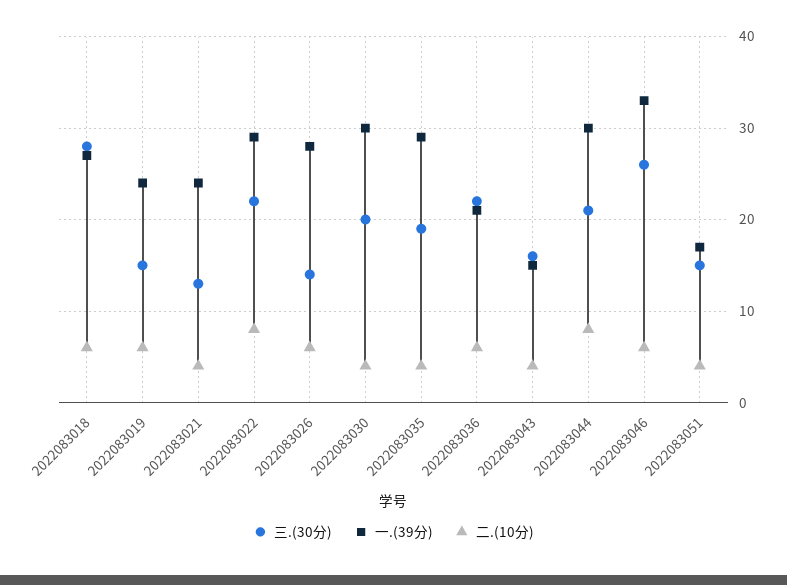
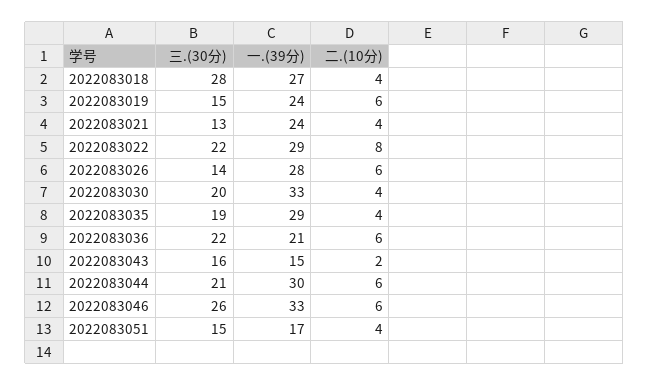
  {
    "三.(30分)": {
      "2022083018": 28,
      "2022083019": 15,
      "2022083021": 13,
      "2022083022": 22,
      "2022083026": 14,
      "2022083030": 20,
      "2022083035": 19,
      "2022083036": 22,
      "2022083043": 16,
      "2022083044": 21,
      "2022083046": 26,
      "2022083051": 15
    },
    "一.(39分)": {
      "2022083018": 27,
      "2022083019": 24,
      "2022083021": 24,
      "2022083022": 29,
      "2022083026": 28,
-     "2022083030": 30,
+     "2022083030": 33,
      "2022083035": 29,
      "2022083036": 21,
      "2022083043": 15,
      "2022083044": 30,
      "2022083046": 33,
      "2022083051": 17
    },
    "二.(10分)": {
-     "2022083018": 6,
+     "2022083018": 4,
      "2022083019": 6,
      "2022083021": 4,
      "2022083022": 8,
      "2022083026": 6,
      "2022083030": 4,
      "2022083035": 4,
      "2022083036": 6,
-     "2022083043": 4,
+     "2022083043": 2,
-     "2022083044": 8,
+     "2022083044": 6,
      "2022083046": 6,
      "2022083051": 4
    }
  }

